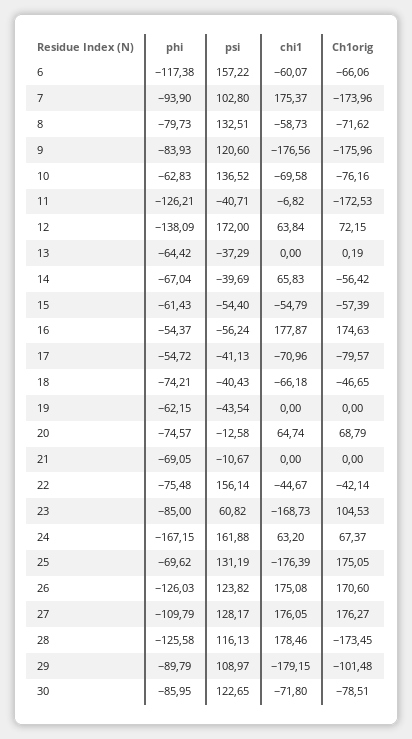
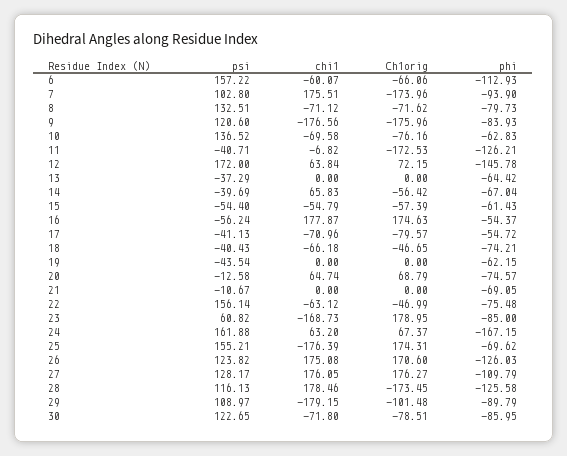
  {
    "phi": {
-     "6": -117.38,
+     "6": -112.93,
      "7": -93.9,
      "8": -79.73,
      "9": -83.93,
      "10": -62.83,
      "11": -126.21,
-     "12": -138.09,
+     "12": -145.78,
      "13": -64.42,
      "14": -67.04,
      "15": -61.43,
      "16": -54.37,
      "17": -54.72,
      "18": -74.21,
      "19": -62.15,
      "20": -74.57,
      "21": -69.05,
      "22": -75.48,
      "23": -85,
      "24": -167.15,
      "25": -69.62,
      "26": -126.03,
      "27": -109.79,
      "28": -125.58,
      "29": -89.79,
      "30": -85.95
    },
    "psi": {
      "6": 157.22,
      "7": 102.8,
      "8": 132.51,
      "9": 120.6,
      "10": 136.52,
      "11": -40.71,
      "12": 172,
      "13": -37.29,
      "14": -39.69,
      "15": -54.4,
      "16": -56.24,
      "17": -41.13,
      "18": -40.43,
      "19": -43.54,
      "20": -12.58,
      "21": -10.67,
      "22": 156.14,
      "23": 60.82,
      "24": 161.88,
-     "25": 131.19,
+     "25": 155.21,
      "26": 123.82,
      "27": 128.17,
      "28": 116.13,
      "29": 108.97,
      "30": 122.65
    },
    "chi1": {
      "6": -60.07,
-     "7": 175.37,
+     "7": 175.51,
-     "8": -58.73,
+     "8": -71.12,
      "9": -176.56,
      "10": -69.58,
      "11": -6.82,
      "12": 63.84,
      "13": 0,
      "14": 65.83,
      "15": -54.79,
      "16": 177.87,
      "17": -70.96,
      "18": -66.18,
      "19": 0,
      "20": 64.74,
      "21": 0,
-     "22": -44.67,
+     "22": -63.12,
      "23": -168.73,
      "24": 63.2,
      "25": -176.39,
      "26": 175.08,
      "27": 176.05,
      "28": 178.46,
      "29": -179.15,
      "30": -71.8
    },
    "Ch1orig": {
      "6": -66.06,
      "7": -173.96,
      "8": -71.62,
      "9": -175.96,
      "10": -76.16,
      "11": -172.53,
      "12": 72.15,
-     "13": 0.19,
+     "13": 0,
      "14": -56.42,
      "15": -57.39,
      "16": 174.63,
      "17": -79.57,
      "18": -46.65,
      "19": 0,
      "20": 68.79,
      "21": 0,
-     "22": -42.14,
+     "22": -46.99,
-     "23": 104.53,
+     "23": 178.95,
      "24": 67.37,
-     "25": 175.05,
+     "25": 174.31,
      "26": 170.6,
      "27": 176.27,
      "28": -173.45,
      "29": -101.48,
      "30": -78.51
    }
  }

